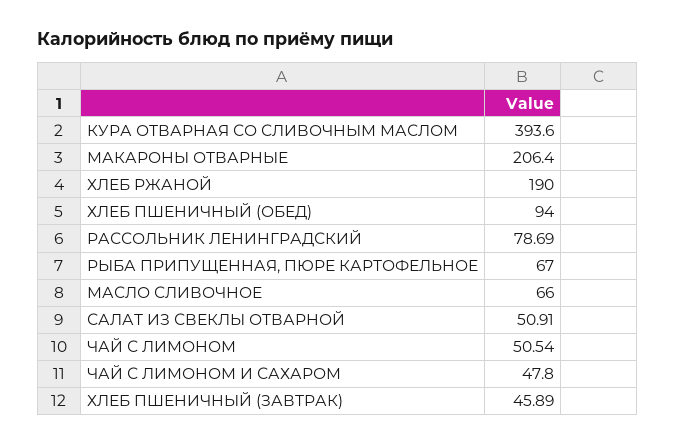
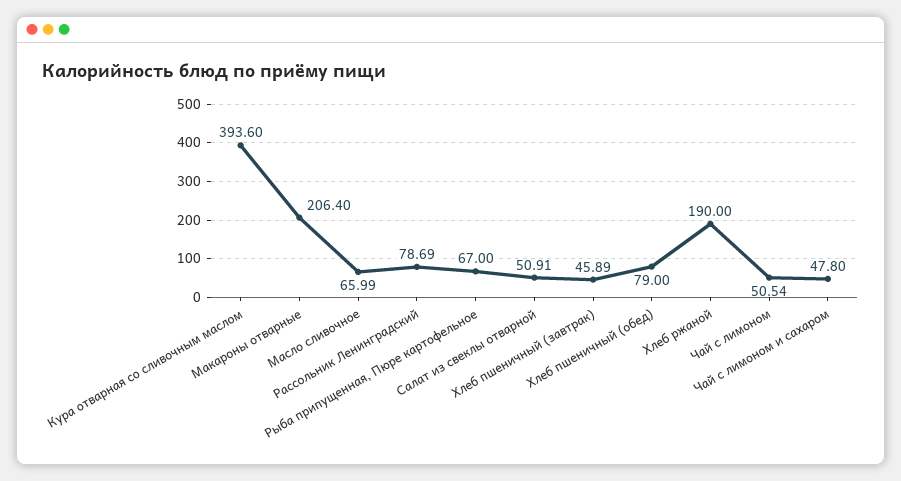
  {
    "КУРА ОТВАРНАЯ СО СЛИВОЧНЫМ МАСЛОМ": 393.6,
    "МАКАРОНЫ ОТВАРНЫЕ": 206.4,
    "ХЛЕБ РЖАНОЙ": 190,
-   "ХЛЕБ ПШЕНИЧНЫЙ (ОБЕД)": 94,
+   "ХЛЕБ ПШЕНИЧНЫЙ (ОБЕД)": 79,
    "РАССОЛЬНИК ЛЕНИНГРАДСКИЙ": 78.69,
    "РЫБА ПРИПУЩЕННАЯ, ПЮРЕ КАРТОФЕЛЬНОЕ": 67,
-   "МАСЛО СЛИВОЧНОЕ": 66,
+   "МАСЛО СЛИВОЧНОЕ": 65.99,
    "САЛАТ ИЗ СВЕКЛЫ ОТВАРНОЙ": 50.91,
    "ЧАЙ С ЛИМОНОМ": 50.54,
    "ЧАЙ С ЛИМОНОМ И САХАРОМ": 47.8,
    "ХЛЕБ ПШЕНИЧНЫЙ (ЗАВТРАК)": 45.89
  }

